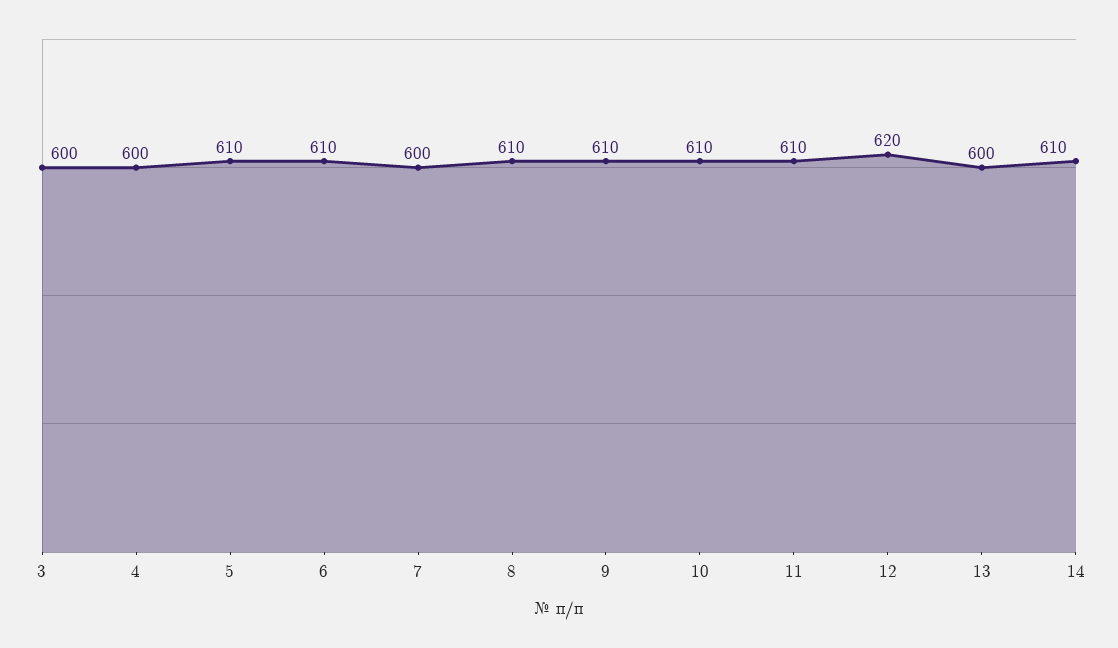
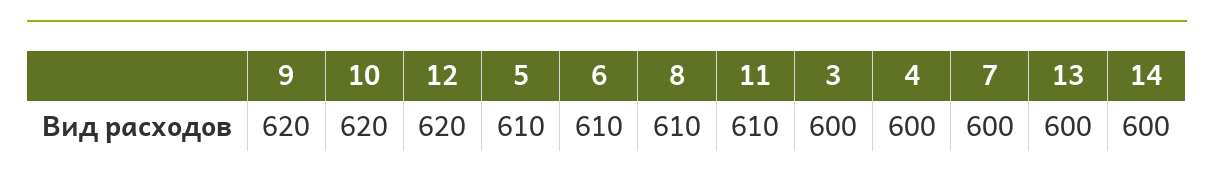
  {
    "3": 600,
    "4": 600,
    "5": 610,
    "6": 610,
    "7": 600,
    "8": 610,
-   "9": 610,
+   "9": 620,
-   "10": 610,
+   "10": 620,
    "11": 610,
    "12": 620,
    "13": 600,
-   "14": 610
+   "14": 600
  }

